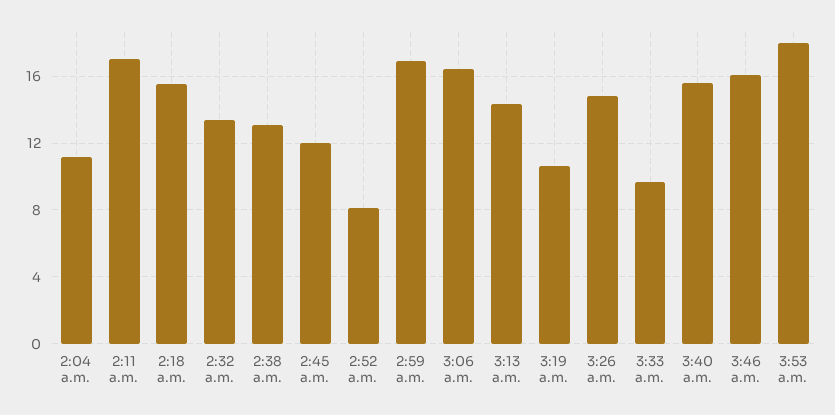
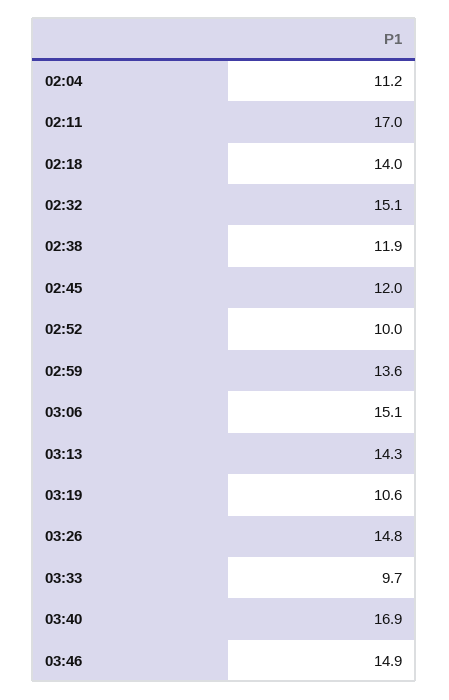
  {
    "2:04 a.m.": 11.2,
    "2:11 a.m.": 17,
-   "2:18 a.m.": 15.5,
+   "2:18 a.m.": 14,
-   "2:32 a.m.": 13.5,
+   "2:32 a.m.": 15.1,
-   "2:38 a.m.": 13,
+   "2:38 a.m.": 11.9,
    "2:45 a.m.": 12,
-   "2:52 a.m.": 8,
+   "2:52 a.m.": 10,
-   "2:59 a.m.": 17,
+   "2:59 a.m.": 13.6,
-   "3:06 a.m.": 16.5,
+   "3:06 a.m.": 15.1,
    "3:13 a.m.": 14.3,
    "3:19 a.m.": 10.6,
    "3:26 a.m.": 14.8,
    "3:33 a.m.": 9.7,
-   "3:40 a.m.": 15.5,
+   "3:40 a.m.": 16.9,
-   "3:46 a.m.": 16,
+   "3:46 a.m.": 14.9
-   "3:53 a.m.": 18
  }

